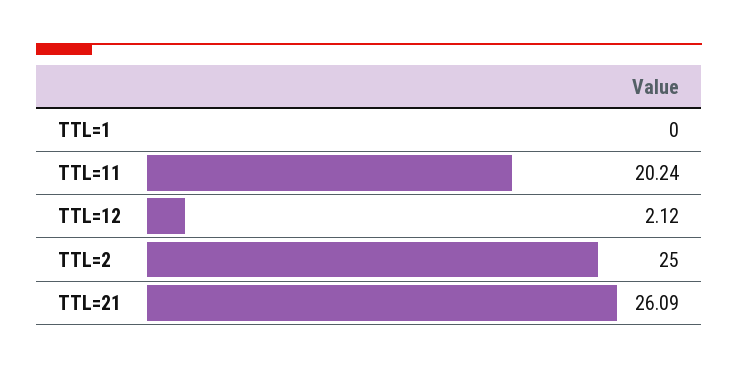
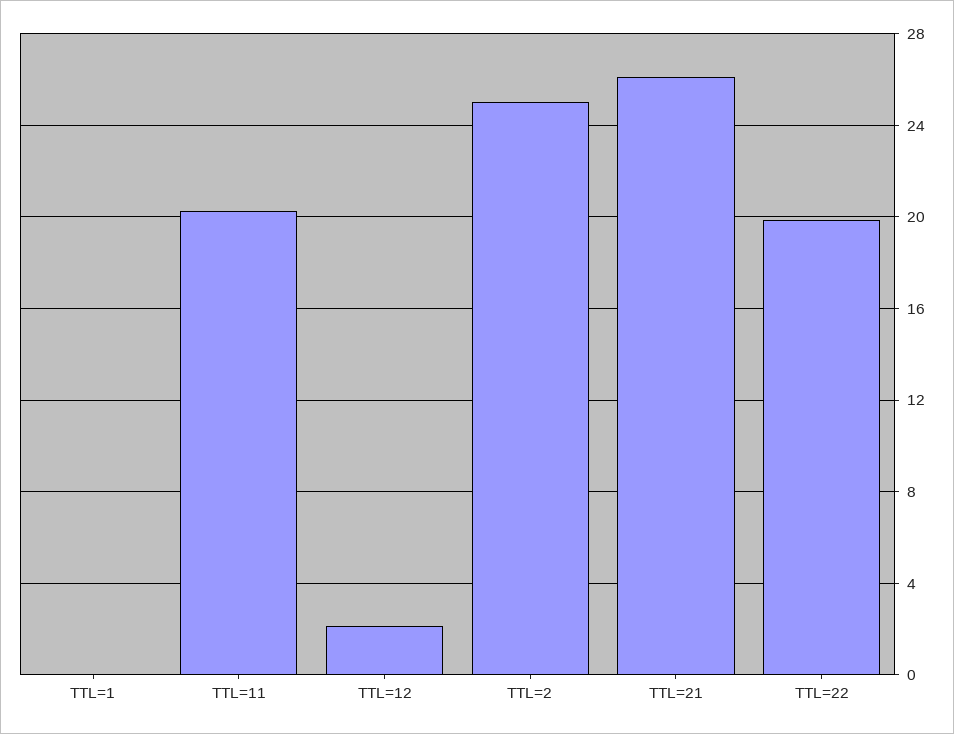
  {
    "TTL=1": 0,
    "TTL=11": 20.24,
    "TTL=12": 2.12,
    "TTL=2": 25,
-   "TTL=21": 26.09
+   "TTL=21": 26.09,
+   "TTL=22": 20
  }

